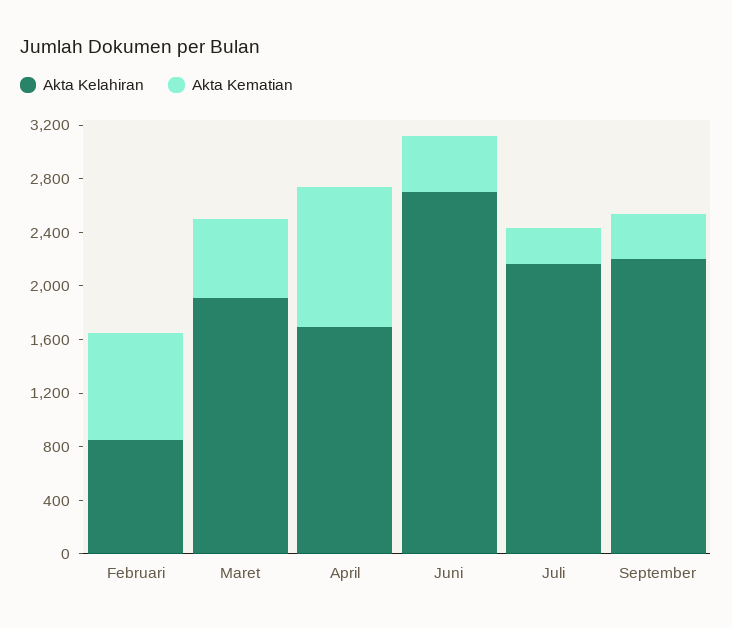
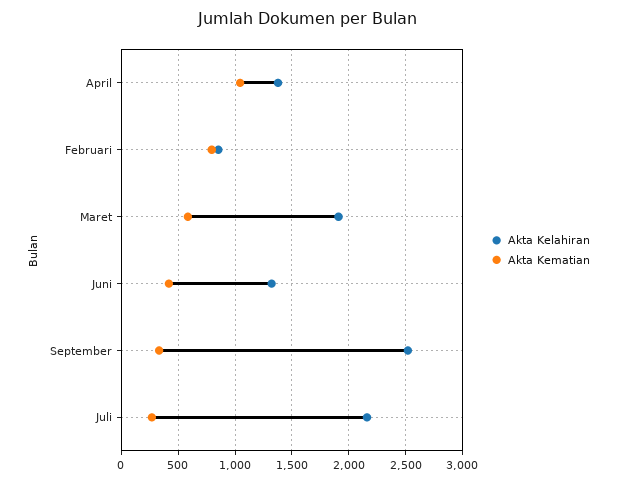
  {
    "Akta Kelahiran": {
      "Februari": 900,
      "Maret": 1900,
-     "April": 1700,
+     "April": 1400,
-     "Juni": 2700,
+     "Juni": 1300,
      "Juli": 2200,
-     "September": 2200
+     "September": 2500
    },
    "Akta Kematian": {
      "Februari": 800,
      "Maret": 600,
      "April": 1000,
      "Juni": 400,
      "Juli": 300,
      "September": 300
    }
  }

